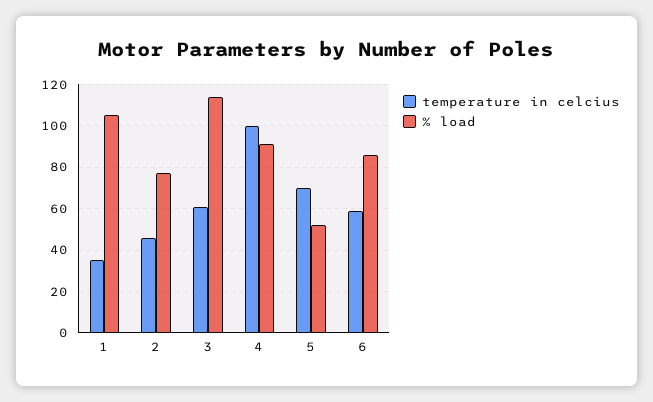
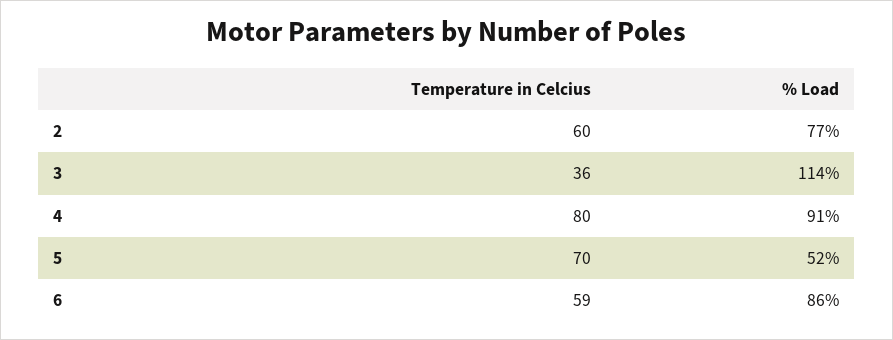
  {
    "temperature in celcius": {
-     "1": 35,
-     "2": 45,
+     "2": 60,
-     "3": 60,
+     "3": 36,
-     "4": 100,
+     "4": 80,
      "5": 70,
      "6": 59
    },
    "% load": {
-     "1": 105,
      "2": 77,
      "3": 114,
      "4": 91,
      "5": 52,
      "6": 86
    }
  }

